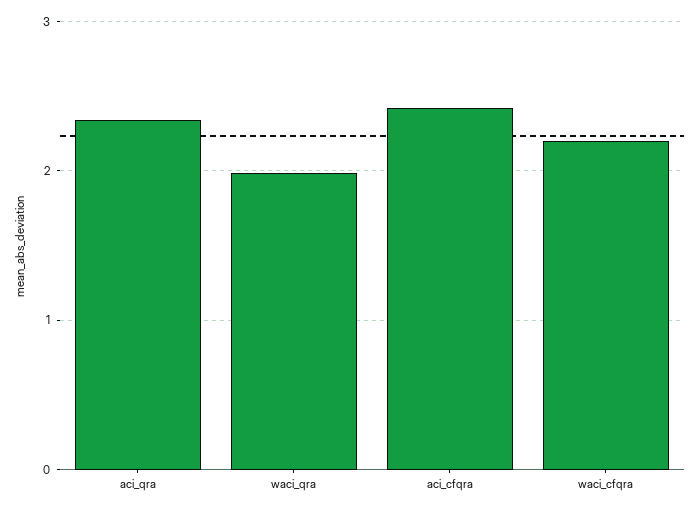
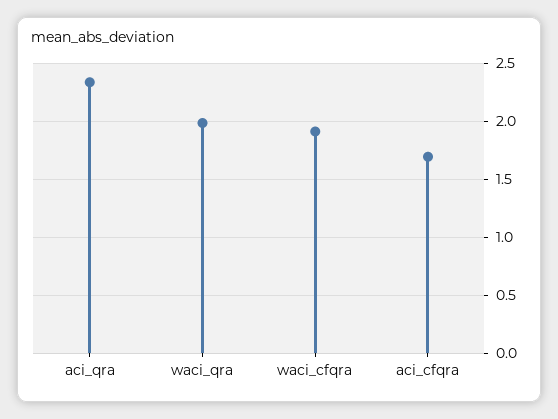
  {
    "aci_qra": 2.3,
    "waci_qra": 2,
-   "aci_cfqra": 2.4,
+   "aci_cfqra": 1.7,
-   "waci_cfqra": 2.2
+   "waci_cfqra": 1.9
  }

